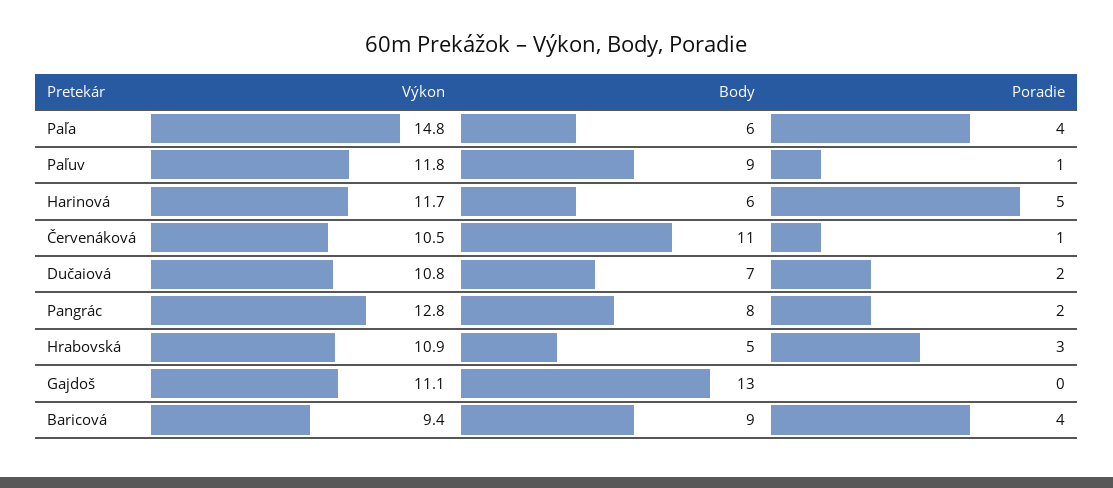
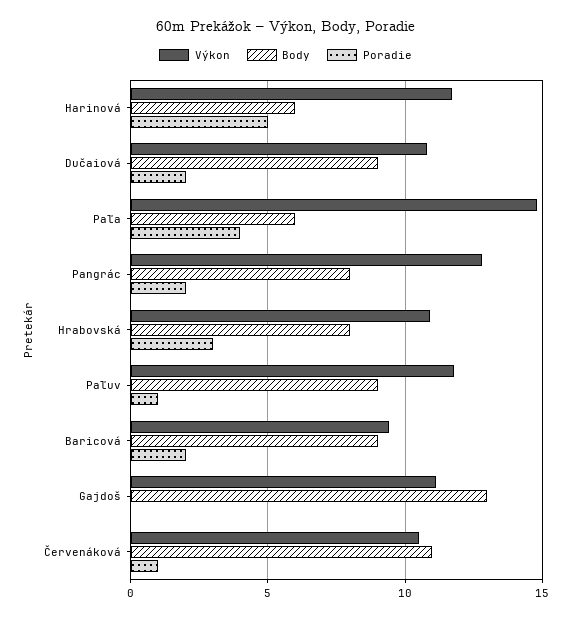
  {
    "Výkon": {
      "Paľa": 14.8,
      "Paľuv": 11.8,
      "Harinová": 11.7,
      "Červenáková": 10.5,
      "Dučaiová": 10.8,
      "Pangrác": 12.8,
      "Hrabovská": 10.9,
      "Gajdoš": 11.1,
      "Baricová": 9.4
    },
    "Body": {
      "Paľa": 6,
      "Paľuv": 9,
      "Harinová": 6,
      "Červenáková": 11,
-     "Dučaiová": 7,
+     "Dučaiová": 9,
      "Pangrác": 8,
-     "Hrabovská": 5,
+     "Hrabovská": 8,
      "Gajdoš": 13,
      "Baricová": 9
    },
    "Poradie": {
      "Paľa": 4,
      "Paľuv": 1,
      "Harinová": 5,
      "Červenáková": 1,
      "Dučaiová": 2,
      "Pangrác": 2,
      "Hrabovská": 3,
      "Gajdoš": 0,
-     "Baricová": 4
+     "Baricová": 2
    }
  }

